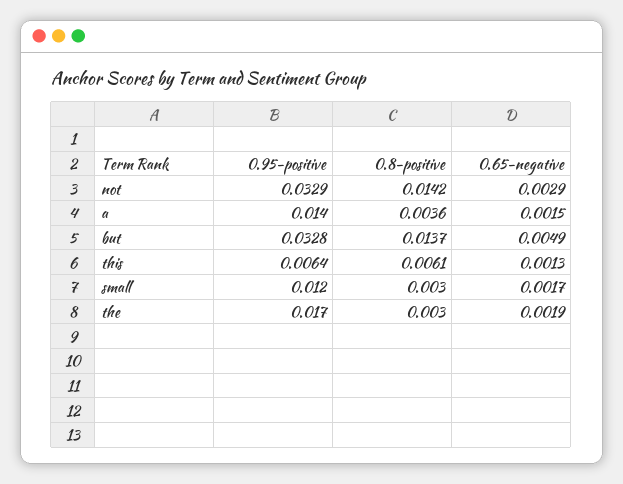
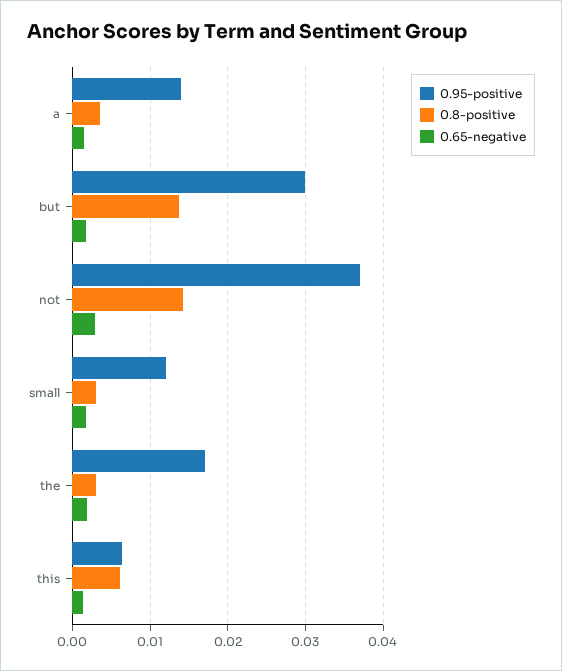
  {
    "0.95-positive": {
-     "not": 0.0329,
+     "not": 0.037,
      "a": 0.014,
-     "but": 0.0328,
+     "but": 0.03,
      "this": 0.0064,
      "small": 0.012,
      "the": 0.017
    },
    "0.8-positive": {
      "not": 0.0142,
      "a": 0.0036,
      "but": 0.0137,
      "this": 0.0061,
      "small": 0.003,
      "the": 0.003
    },
    "0.65-negative": {
      "not": 0.0029,
      "a": 0.0015,
-     "but": 0.0049,
+     "but": 0.002,
      "this": 0.0013,
      "small": 0.0017,
      "the": 0.0019
    }
  }

